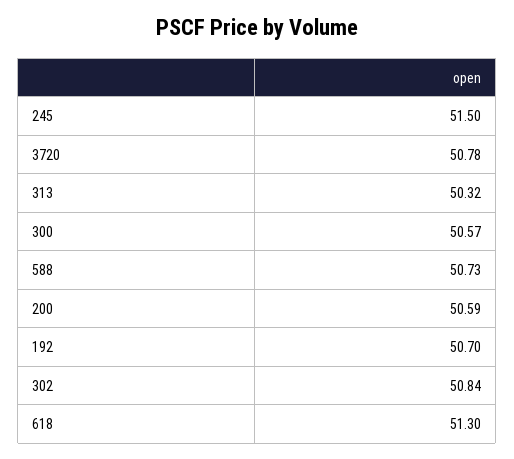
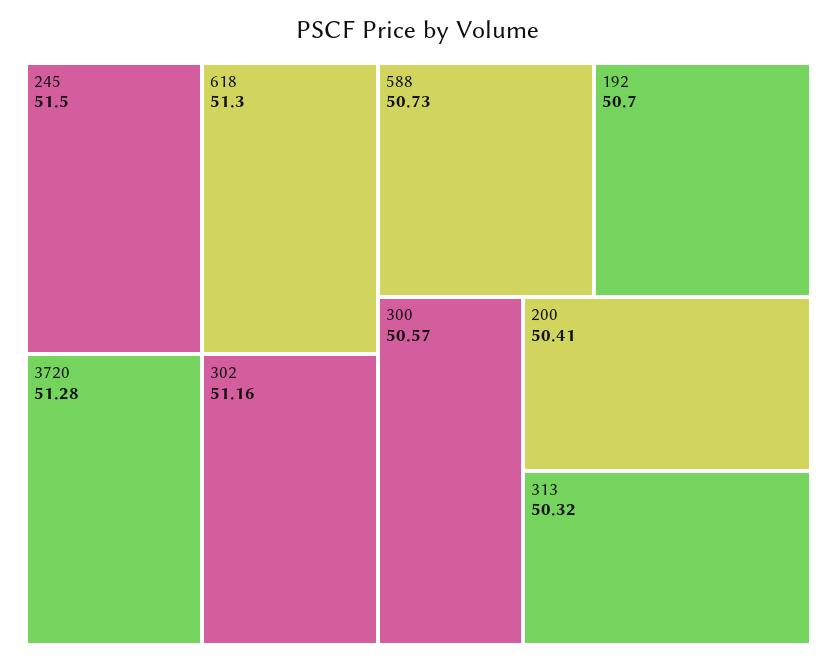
  {
    "245": 51.5,
-   "3720": 50.78,
+   "3720": 51.28,
    "313": 50.32,
    "300": 50.57,
    "588": 50.73,
-   "200": 50.59,
+   "200": 50.41,
    "192": 50.7,
-   "302": 50.84,
+   "302": 51.16,
    "618": 51.3
  }

